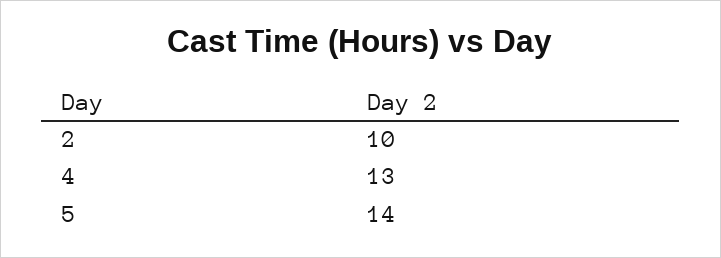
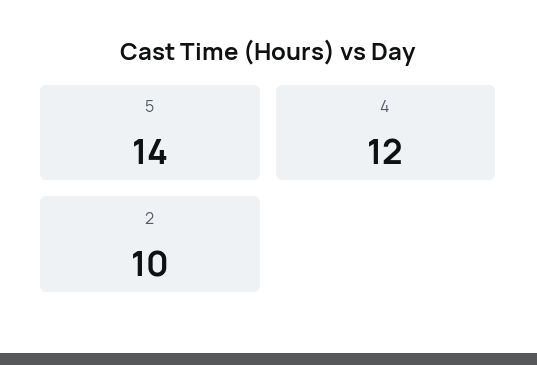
  {
    "2": 10,
-   "4": 13,
+   "4": 12,
    "5": 14
  }

